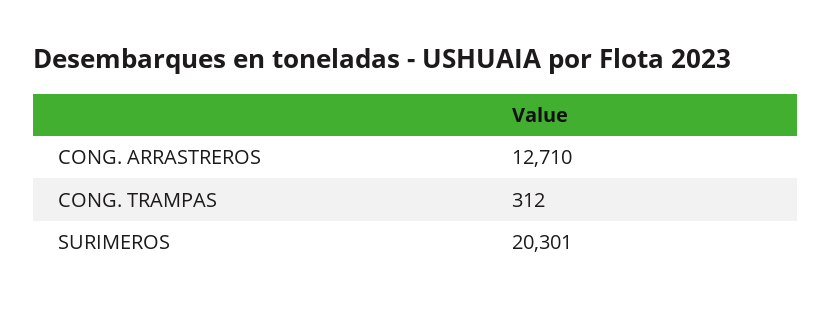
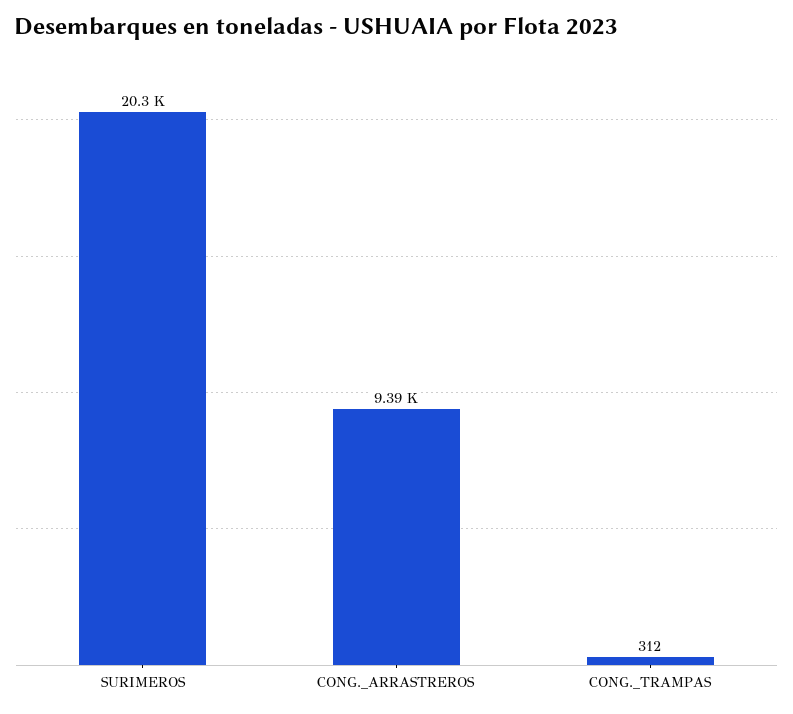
  {
-   "CONG. ARRASTREROS": 12710,
+   "CONG. ARRASTREROS": 9390,
    "CONG. TRAMPAS": 312,
    "SURIMEROS": 20301
  }

